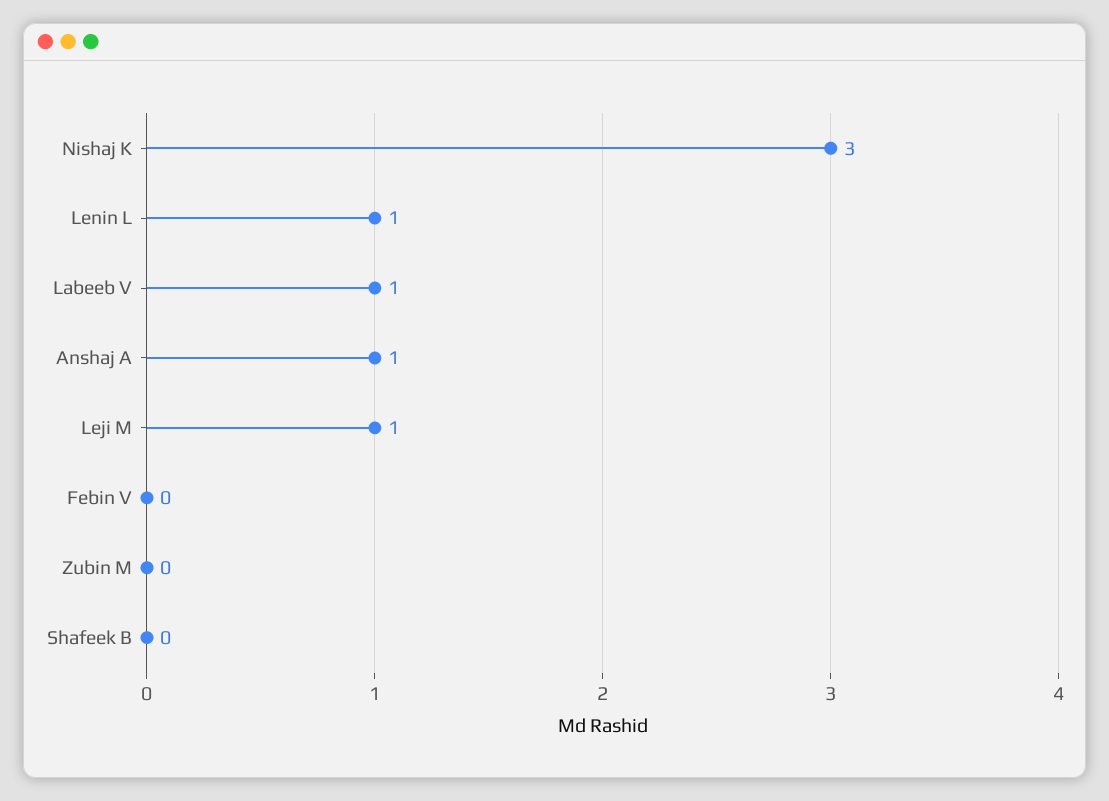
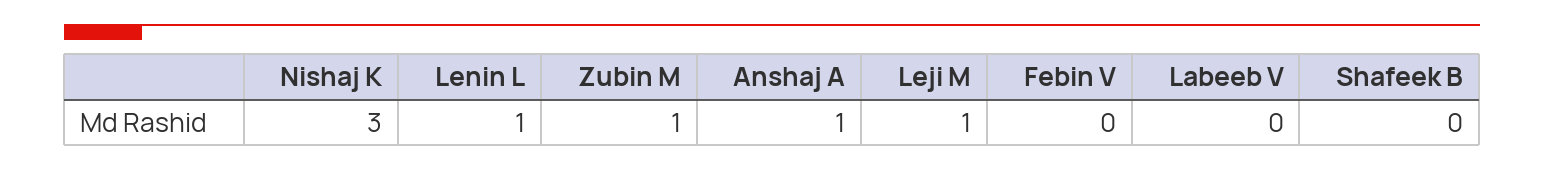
  {
    "Nishaj K": 3,
    "Lenin L": 1,
-   "Labeeb V": 1,
+   "Labeeb V": 0,
    "Anshaj A": 1,
    "Leji M": 1,
    "Febin V": 0,
-   "Zubin M": 0,
+   "Zubin M": 1,
    "Shafeek B": 0
  }

